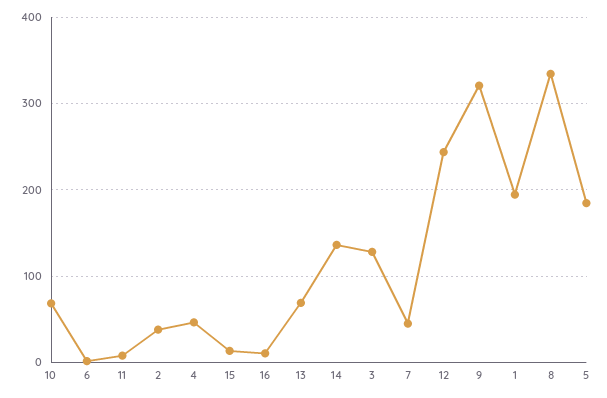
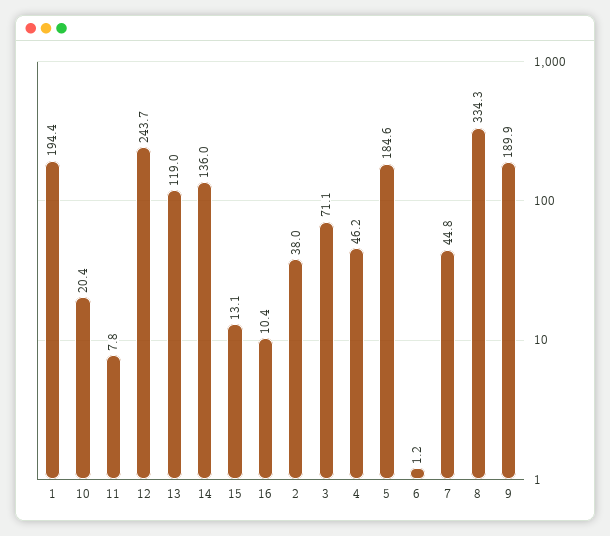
  {
-   "10": 70,
+   "10": 20.4,
    "6": 1.2,
    "11": 7.8,
    "2": 38,
    "4": 46.2,
    "15": 13.1,
    "16": 10.4,
-   "13": 70,
+   "13": 119,
    "14": 136,
-   "3": 130,
+   "3": 71.1,
    "7": 44.8,
    "12": 243.7,
-   "9": 320,
+   "9": 189.9,
    "1": 194.4,
    "8": 334.3,
    "5": 184.6
  }

